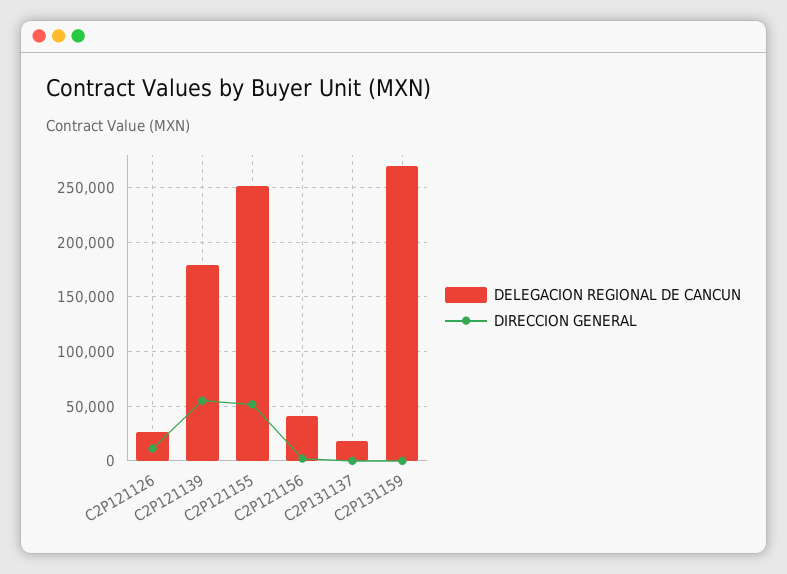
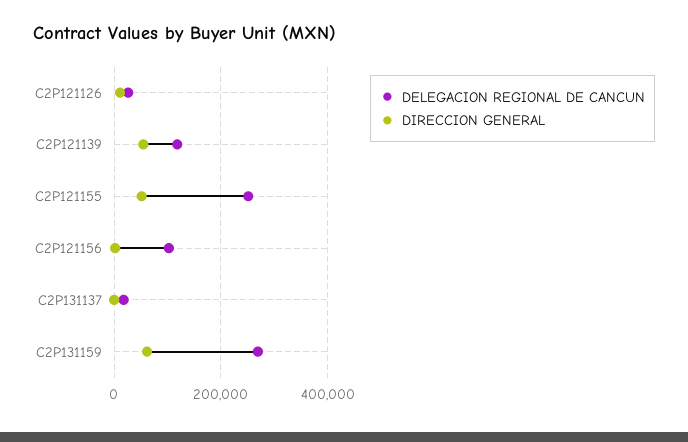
  {
    "DELEGACION REGIONAL DE CANCUN": {
      "C2P121126": 30000,
-     "C2P121139": 180000,
+     "C2P121139": 120000,
      "C2P121155": 250000,
-     "C2P121156": 40000,
+     "C2P121156": 100000,
      "C2P131137": 20000,
      "C2P131159": 270000
    },
    "DIRECCION GENERAL": {
      "C2P121126": 10000,
      "C2P121139": 50000,
      "C2P121155": 50000,
      "C2P121156": 0,
      "C2P131137": 0,
-     "C2P131159": 0
+     "C2P131159": 60000
    }
  }

